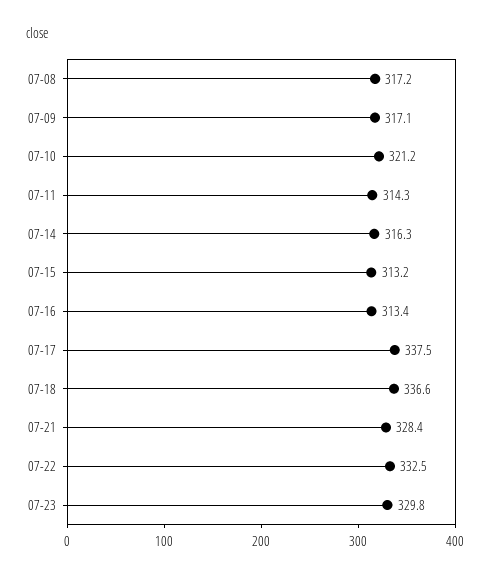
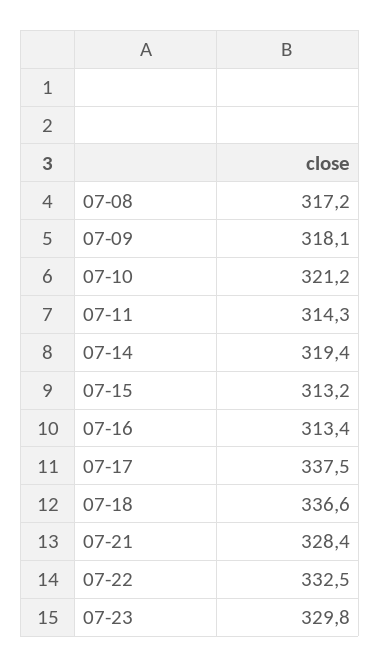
  {
    "07-08": 317.2,
-   "07-09": 317.1,
+   "07-09": 318.1,
    "07-10": 321.2,
    "07-11": 314.3,
-   "07-14": 316.3,
+   "07-14": 319.4,
    "07-15": 313.2,
    "07-16": 313.4,
    "07-17": 337.5,
    "07-18": 336.6,
    "07-21": 328.4,
    "07-22": 332.5,
    "07-23": 329.8
  }

